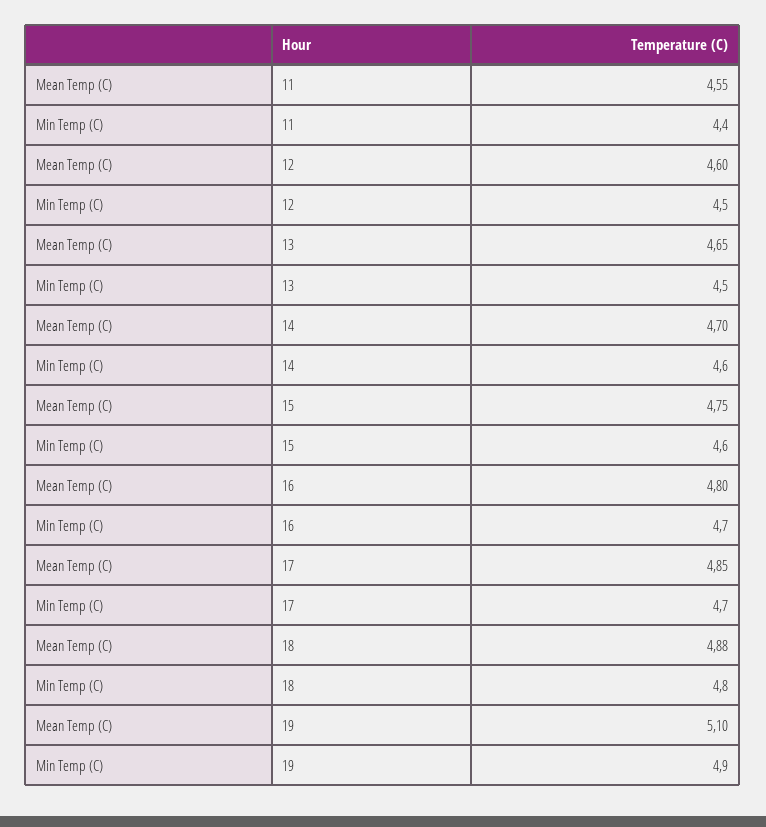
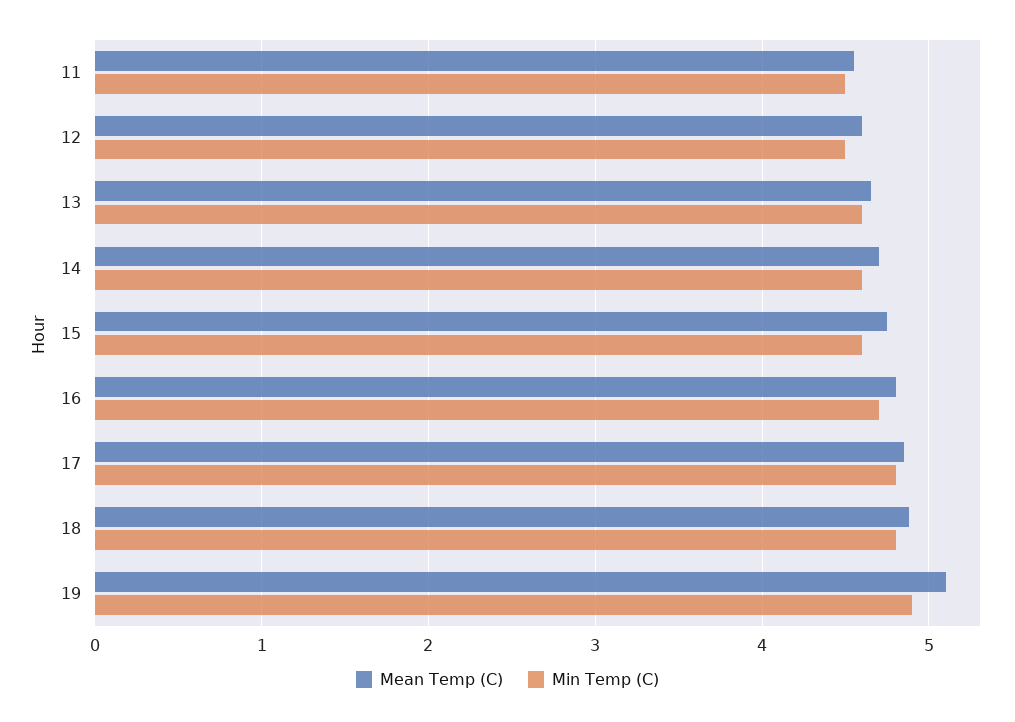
  {
    "Mean Temp (C)": {
      "11": 4.55,
      "12": 4.6,
      "13": 4.65,
      "14": 4.7,
      "15": 4.75,
      "16": 4.8,
      "17": 4.85,
      "18": 4.88,
      "19": 5.1
    },
    "Min Temp (C)": {
-     "11": 4.4,
+     "11": 4.5,
      "12": 4.5,
-     "13": 4.5,
+     "13": 4.6,
      "14": 4.6,
      "15": 4.6,
      "16": 4.7,
-     "17": 4.7,
+     "17": 4.8,
      "18": 4.8,
      "19": 4.9
    }
  }

